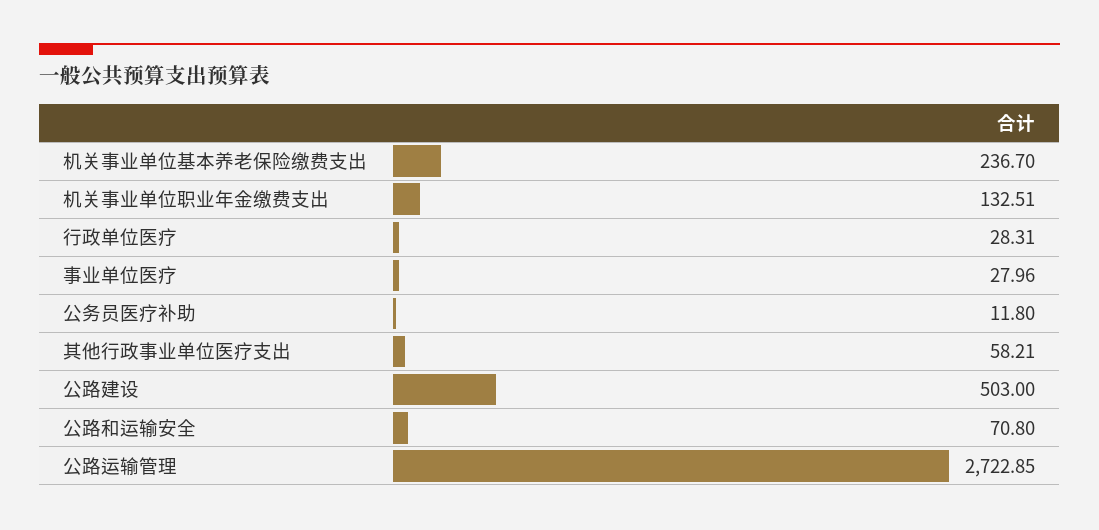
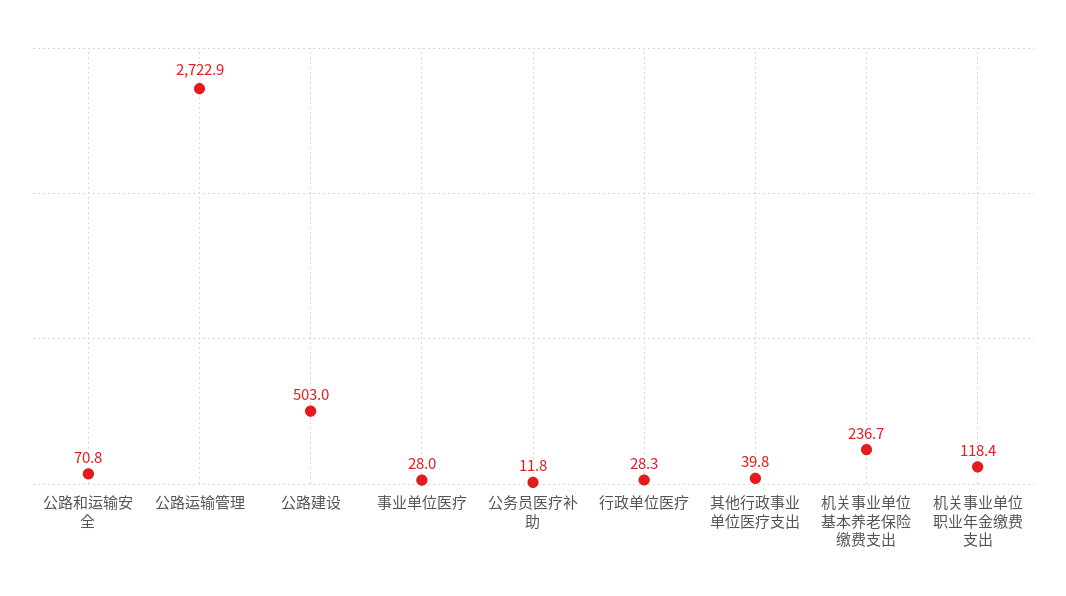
  {
    "机关事业单位基本养老保险缴费支出": 236.7,
-   "机关事业单位职业年金缴费支出": 132.51,
+   "机关事业单位职业年金缴费支出": 118.4,
    "行政单位医疗": 28.31,
    "事业单位医疗": 27.96,
    "公务员医疗补助": 11.8,
-   "其他行政事业单位医疗支出": 58.21,
+   "其他行政事业单位医疗支出": 39.8,
    "公路建设": 503,
    "公路和运输安全": 70.8,
    "公路运输管理": 2722.85
  }

